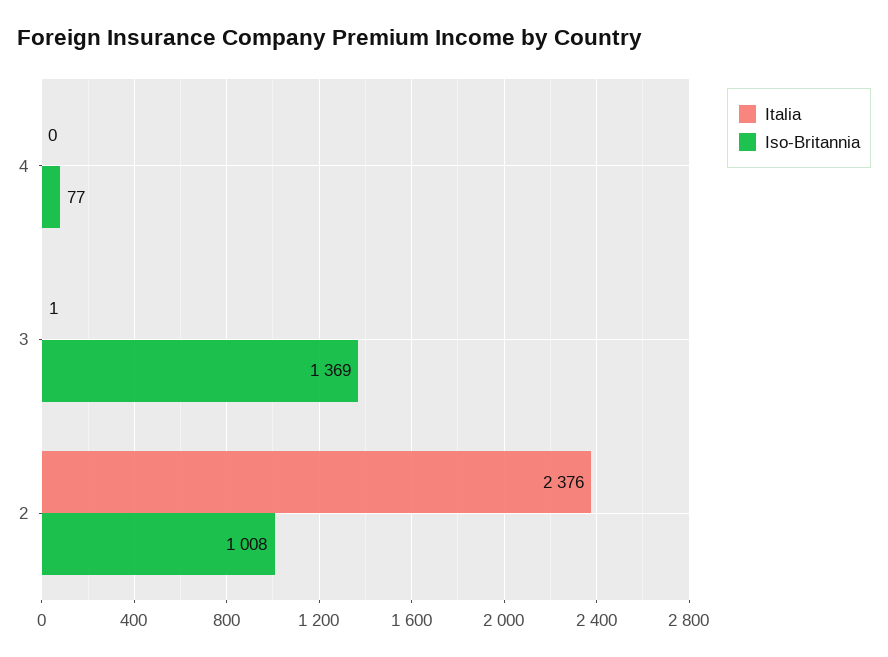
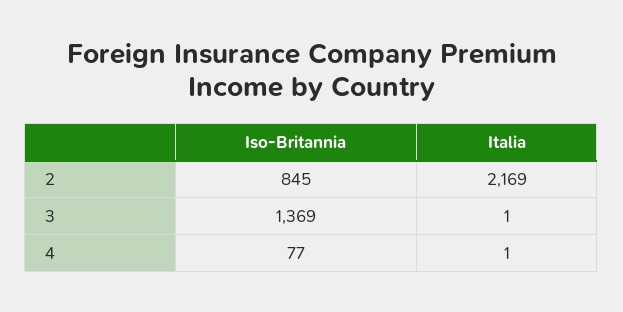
  {
    "Italia": {
-     "4": 0,
+     "4": 1,
      "3": 1,
-     "2": 2376
+     "2": 2169
    },
    "Iso-Britannia": {
      "4": 77,
      "3": 1369,
-     "2": 1008
+     "2": 845
    }
  }

